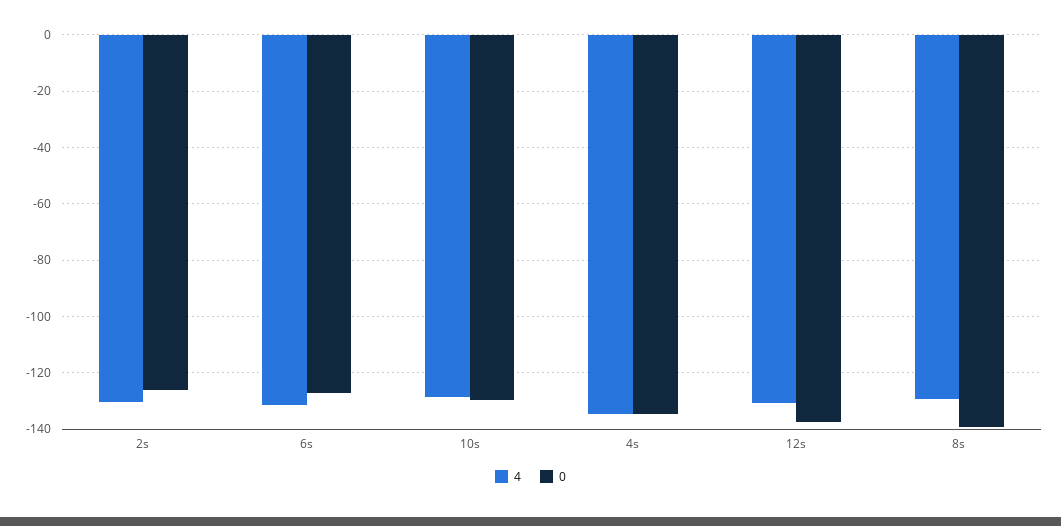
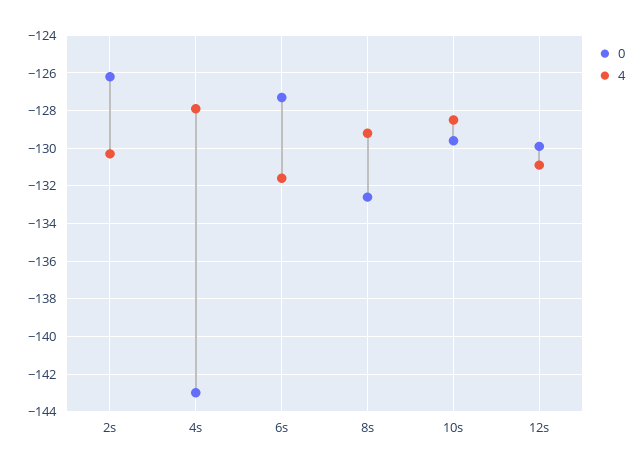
  {
    "4": {
      "2s": -130.5,
      "6s": -131.5,
      "10s": -128.5,
-     "4s": -135,
+     "4s": -128,
      "12s": -131,
      "8s": -129
    },
    "0": {
      "2s": -126,
      "6s": -127.5,
      "10s": -129.5,
-     "4s": -135,
+     "4s": -143,
-     "12s": -137.5,
+     "12s": -130,
-     "8s": -140
+     "8s": -132.5
    }
  }

